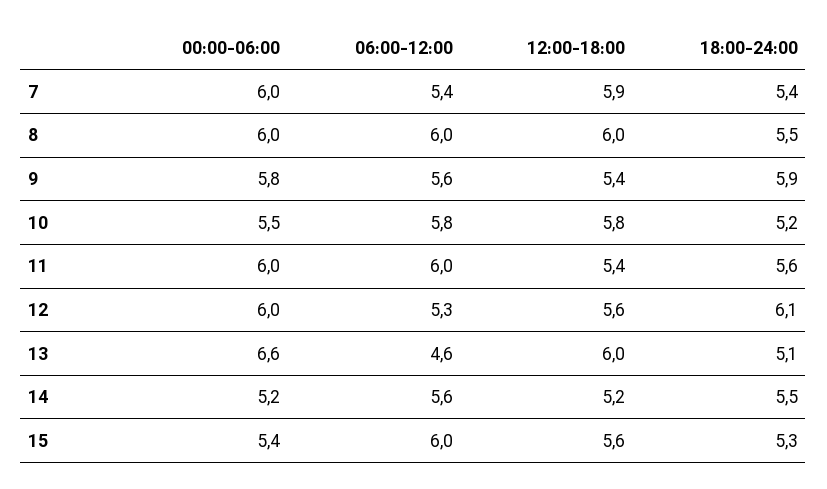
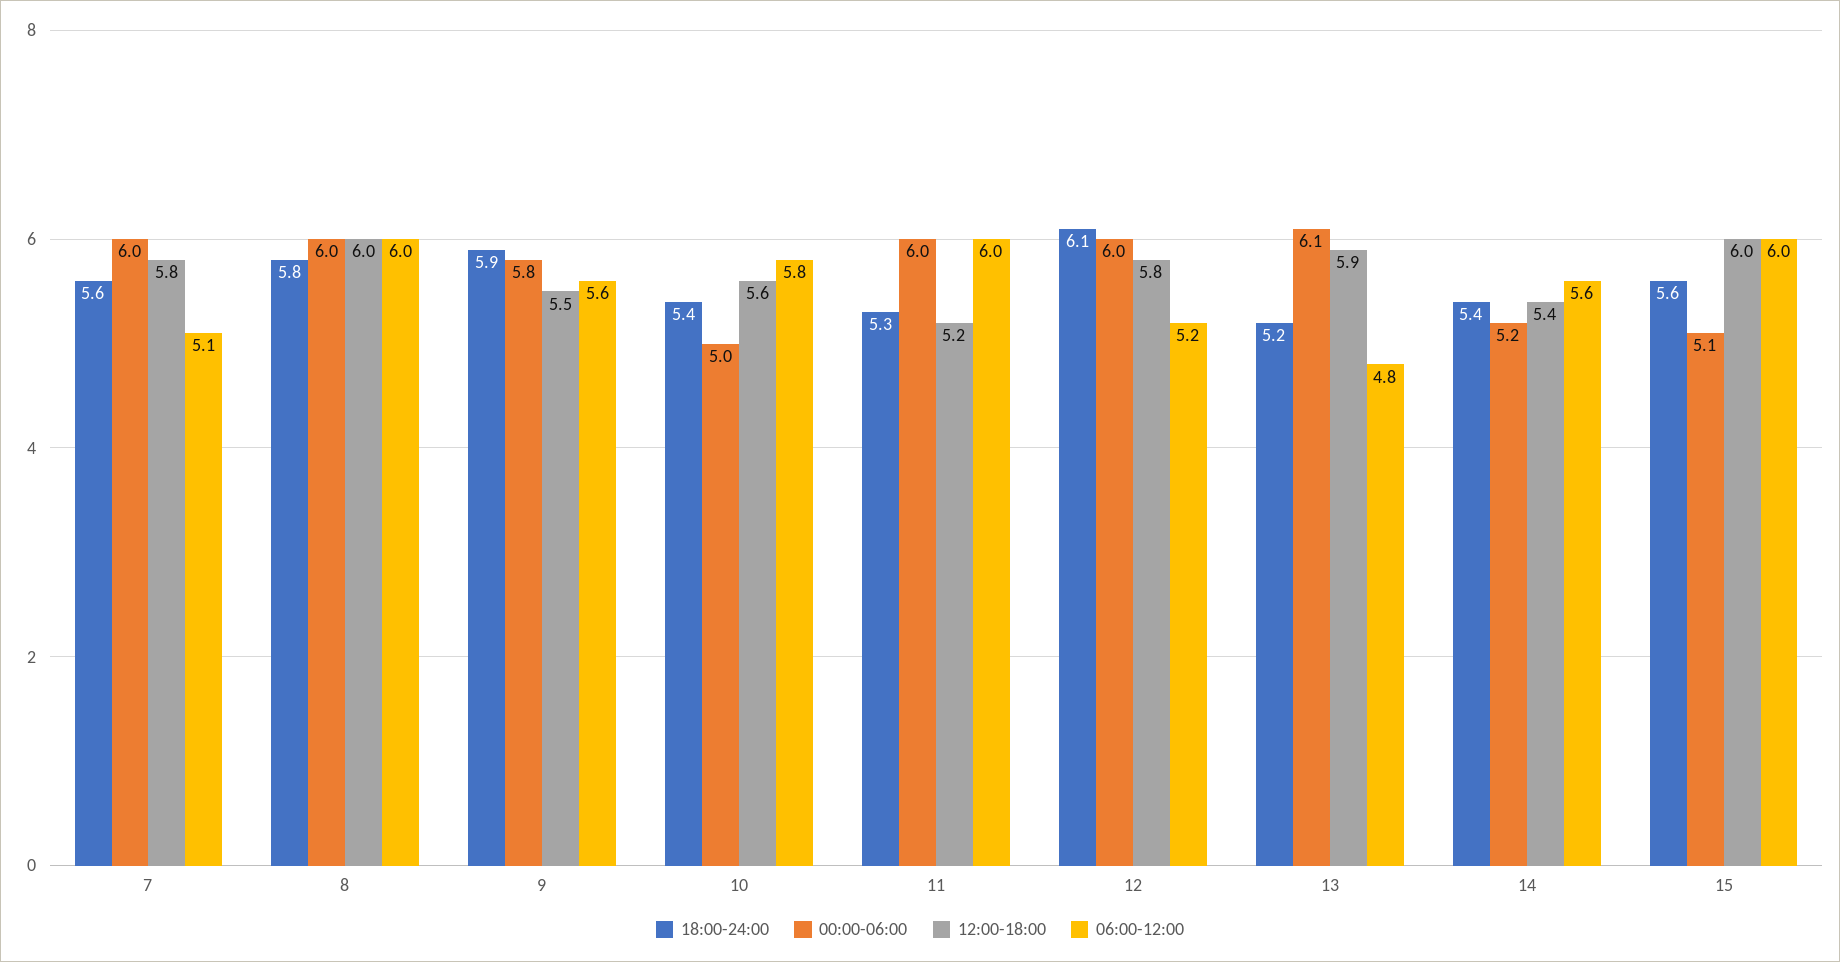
  {
    "00:00-06:00": {
      "7": 6,
      "8": 6,
      "9": 5.8,
-     "10": 5.5,
+     "10": 5,
      "11": 6,
      "12": 6,
-     "13": 6.6,
+     "13": 6.1,
      "14": 5.2,
-     "15": 5.4
+     "15": 5.1
    },
    "06:00-12:00": {
-     "7": 5.4,
+     "7": 5.1,
      "8": 6,
      "9": 5.6,
      "10": 5.8,
      "11": 6,
-     "12": 5.3,
+     "12": 5.2,
-     "13": 4.6,
+     "13": 4.8,
      "14": 5.6,
      "15": 6
    },
    "12:00-18:00": {
-     "7": 5.9,
+     "7": 5.8,
      "8": 6,
-     "9": 5.4,
+     "9": 5.5,
-     "10": 5.8,
+     "10": 5.6,
-     "11": 5.4,
+     "11": 5.2,
-     "12": 5.6,
+     "12": 5.8,
-     "13": 6,
+     "13": 5.9,
-     "14": 5.2,
+     "14": 5.4,
-     "15": 5.6
+     "15": 6
    },
    "18:00-24:00": {
-     "7": 5.4,
+     "7": 5.6,
-     "8": 5.5,
+     "8": 5.8,
      "9": 5.9,
-     "10": 5.2,
+     "10": 5.4,
-     "11": 5.6,
+     "11": 5.3,
      "12": 6.1,
-     "13": 5.1,
+     "13": 5.2,
-     "14": 5.5,
+     "14": 5.4,
-     "15": 5.3
+     "15": 5.6
    }
  }

